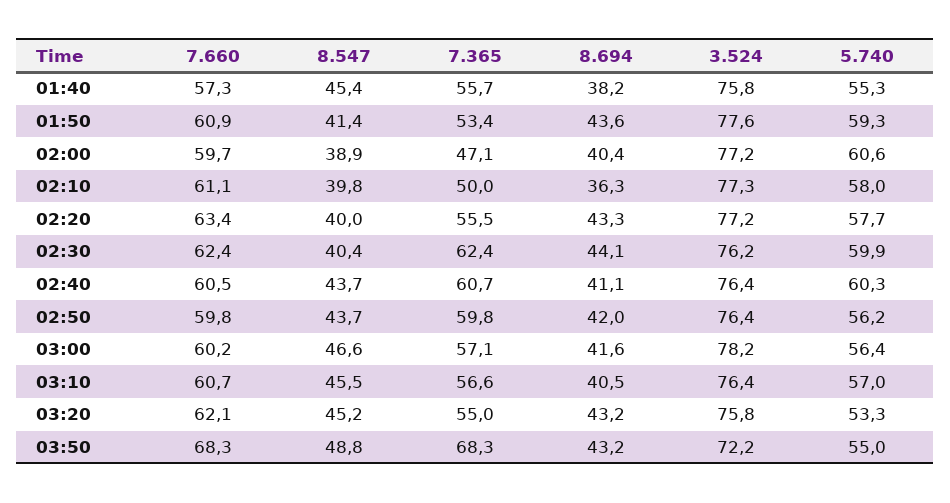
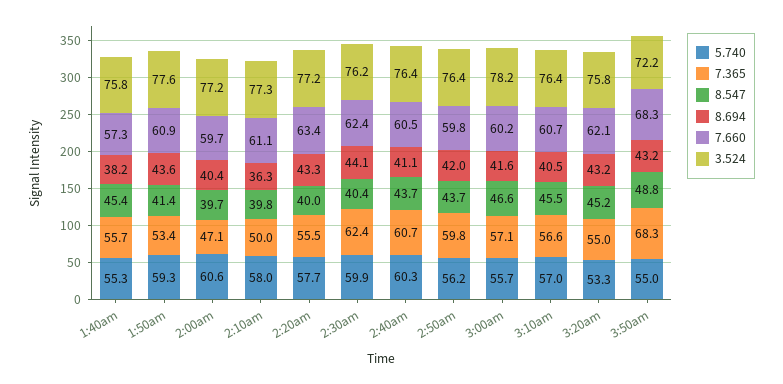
  {
    "7.660": {
      "01:40": 57.3,
      "01:50": 60.9,
      "02:00": 59.7,
      "02:10": 61.1,
      "02:20": 63.4,
      "02:30": 62.4,
      "02:40": 60.5,
      "02:50": 59.8,
      "03:00": 60.2,
      "03:10": 60.7,
      "03:20": 62.1,
      "03:50": 68.3
    },
    "8.547": {
      "01:40": 45.4,
      "01:50": 41.4,
-     "02:00": 38.9,
+     "02:00": 39.7,
      "02:10": 39.8,
      "02:20": 40,
      "02:30": 40.4,
      "02:40": 43.7,
      "02:50": 43.7,
      "03:00": 46.6,
      "03:10": 45.5,
      "03:20": 45.2,
      "03:50": 48.8
    },
    "7.365": {
      "01:40": 55.7,
      "01:50": 53.4,
      "02:00": 47.1,
      "02:10": 50,
      "02:20": 55.5,
      "02:30": 62.4,
      "02:40": 60.7,
      "02:50": 59.8,
      "03:00": 57.1,
      "03:10": 56.6,
      "03:20": 55,
      "03:50": 68.3
    },
    "8.694": {
      "01:40": 38.2,
      "01:50": 43.6,
      "02:00": 40.4,
      "02:10": 36.3,
      "02:20": 43.3,
      "02:30": 44.1,
      "02:40": 41.1,
      "02:50": 42,
      "03:00": 41.6,
      "03:10": 40.5,
      "03:20": 43.2,
      "03:50": 43.2
    },
    "3.524": {
      "01:40": 75.8,
      "01:50": 77.6,
      "02:00": 77.2,
      "02:10": 77.3,
      "02:20": 77.2,
      "02:30": 76.2,
      "02:40": 76.4,
      "02:50": 76.4,
      "03:00": 78.2,
      "03:10": 76.4,
      "03:20": 75.8,
      "03:50": 72.2
    },
    "5.740": {
      "01:40": 55.3,
      "01:50": 59.3,
      "02:00": 60.6,
      "02:10": 58,
      "02:20": 57.7,
      "02:30": 59.9,
      "02:40": 60.3,
      "02:50": 56.2,
-     "03:00": 56.4,
+     "03:00": 55.7,
      "03:10": 57,
      "03:20": 53.3,
      "03:50": 55
    }
  }

